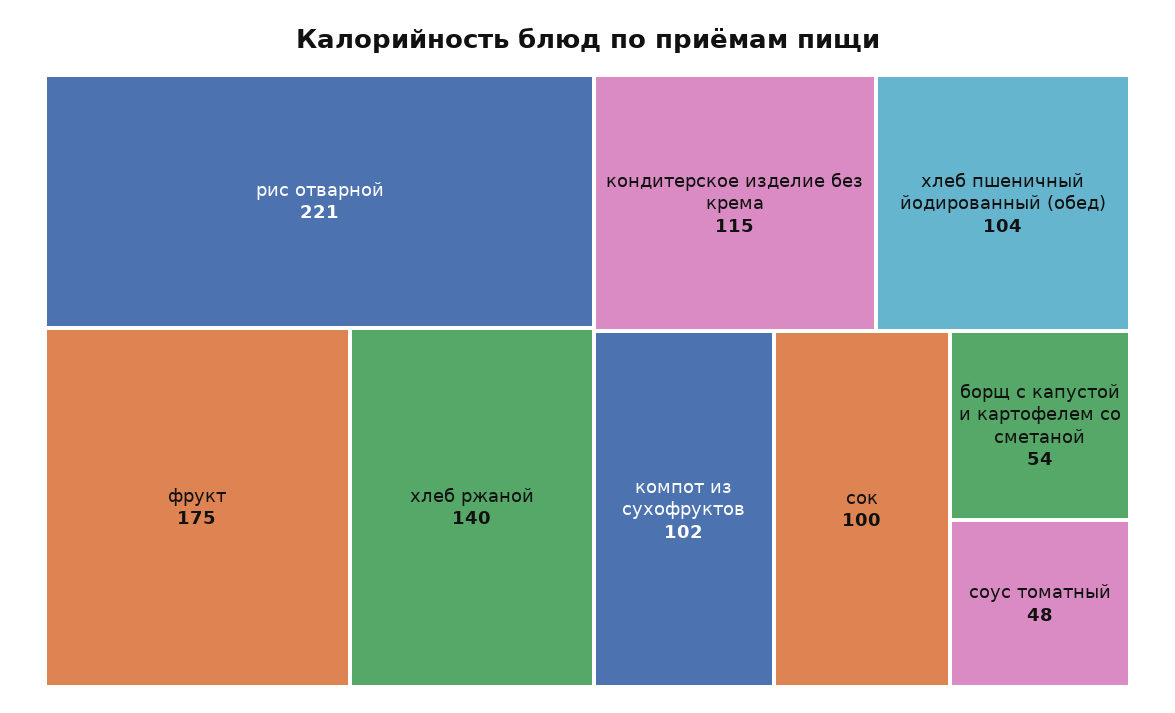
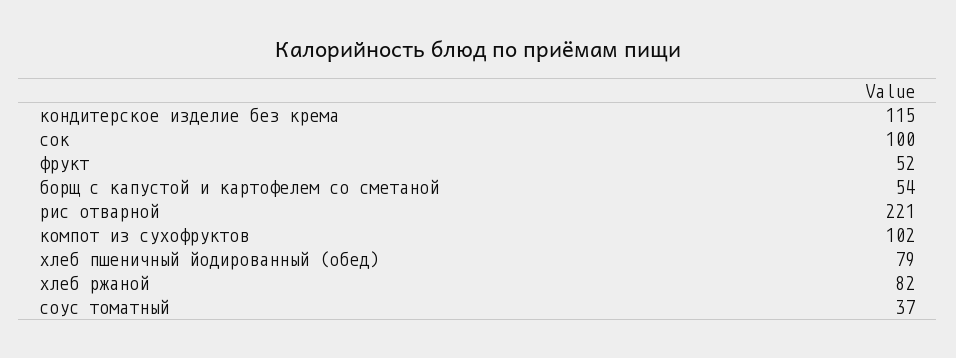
  {
    "рис отварной": 221,
-   "фрукт": 175,
+   "фрукт": 52,
-   "хлеб ржаной": 140,
+   "хлеб ржаной": 82,
    "кондитерское изделие без крема": 115,
-   "хлеб пшеничный йодированный (обед)": 104,
+   "хлеб пшеничный йодированный (обед)": 79,
    "компот из сухофруктов": 102,
    "сок": 100,
    "борщ с капустой и картофелем со сметаной": 54,
-   "соус томатный": 48
+   "соус томатный": 37
  }

